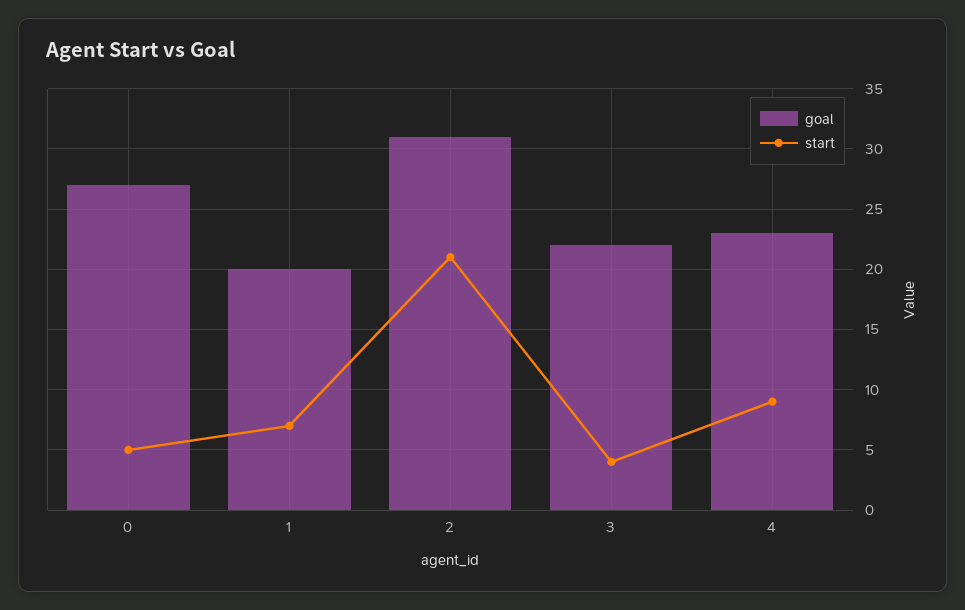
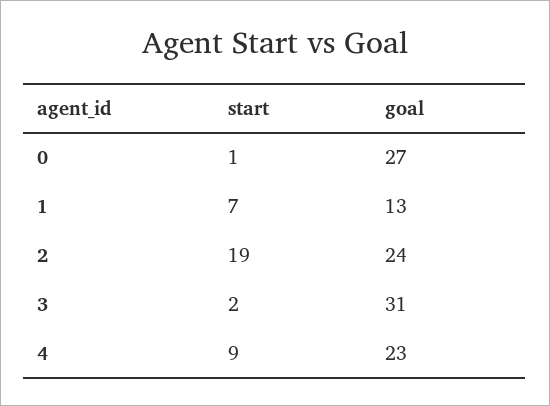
  {
    "goal": {
      "0": 27,
-     "1": 20,
+     "1": 13,
-     "2": 31,
+     "2": 24,
-     "3": 22,
+     "3": 31,
      "4": 23
    },
    "start": {
-     "0": 5,
+     "0": 1,
      "1": 7,
-     "2": 21,
+     "2": 19,
-     "3": 4,
+     "3": 2,
      "4": 9
    }
  }

